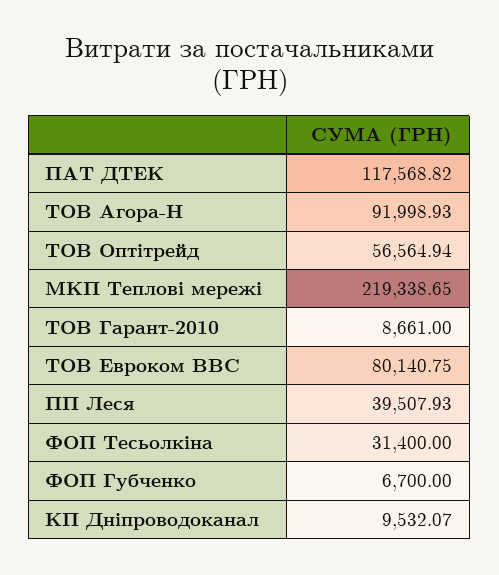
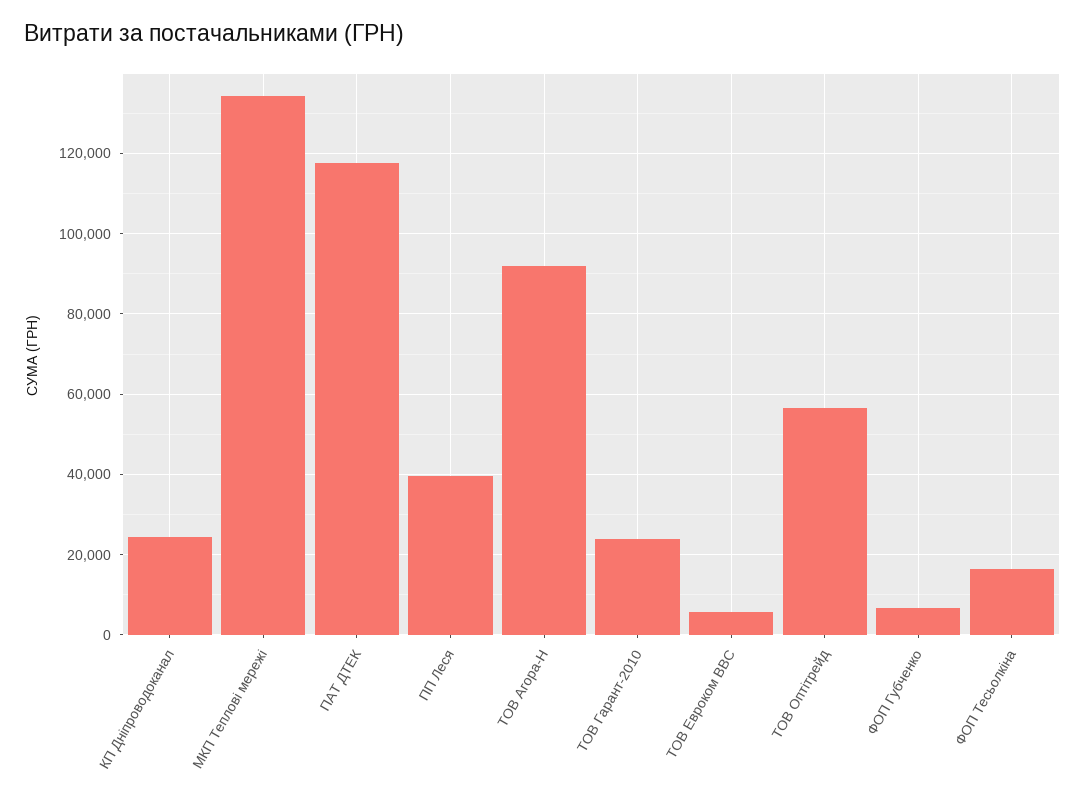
  {
    "ПАТ ДТЕК": 117568.82,
    "ТОВ Агора-Н": 91998.93,
    "ТОВ Оптітрейд": 56564.94,
-   "МКП Теплові мережі": 219338.65,
+   "МКП Теплові мережі": 134000,
-   "ТОВ Гарант-2010": 8661,
+   "ТОВ Гарант-2010": 24000,
-   "ТОВ Евроком ВВС": 80140.75,
+   "ТОВ Евроком ВВС": 6000,
    "ПП Леся": 39507.93,
-   "ФОП Тесьолкіна": 31400,
+   "ФОП Тесьолкіна": 16000,
    "ФОП Губченко": 6700,
-   "КП Дніпроводоканал": 9532.07
+   "КП Дніпроводоканал": 24000
  }

